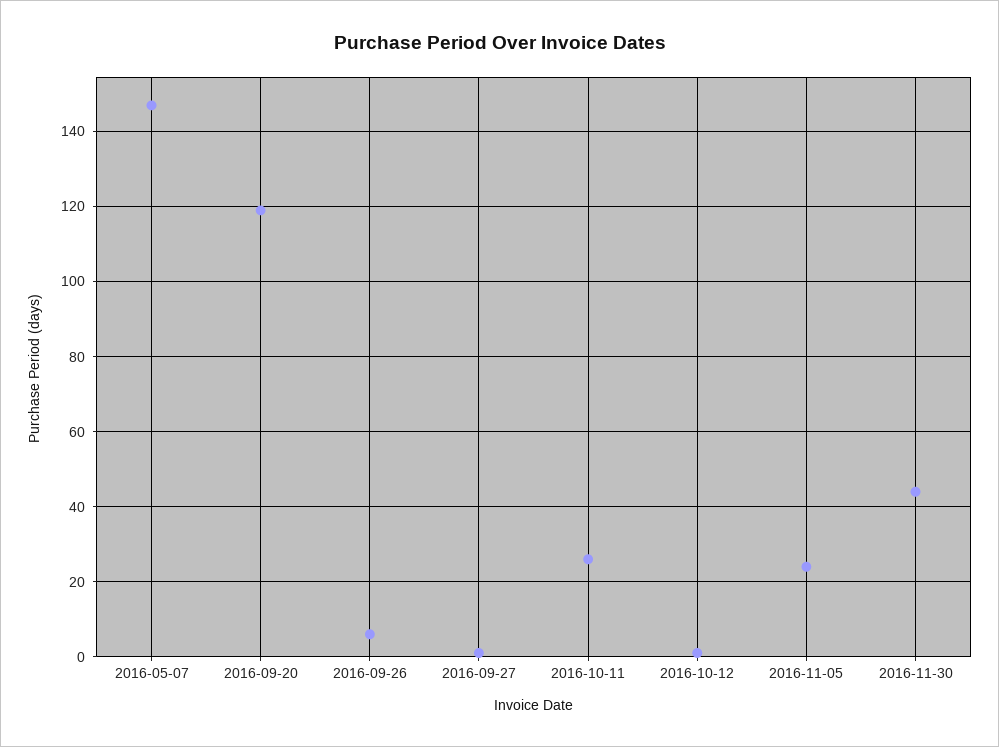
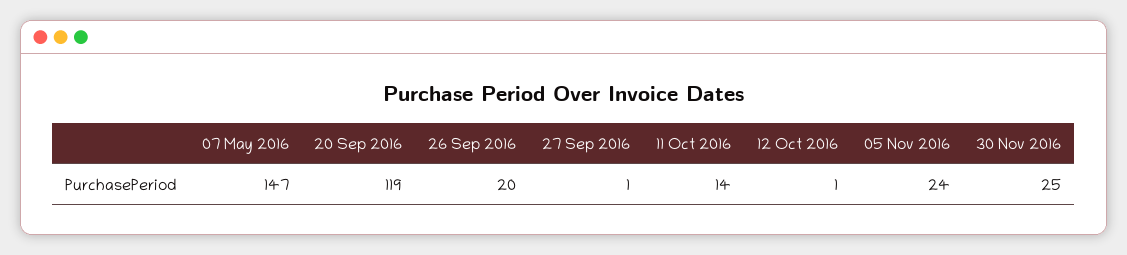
  {
    "2016-05-07": 147,
    "2016-09-20": 119,
-   "2016-09-26": 5,
+   "2016-09-26": 20,
    "2016-09-27": 1,
-   "2016-10-11": 25,
+   "2016-10-11": 14,
    "2016-10-12": 1,
    "2016-11-05": 24,
-   "2016-11-30": 45
+   "2016-11-30": 25
  }

